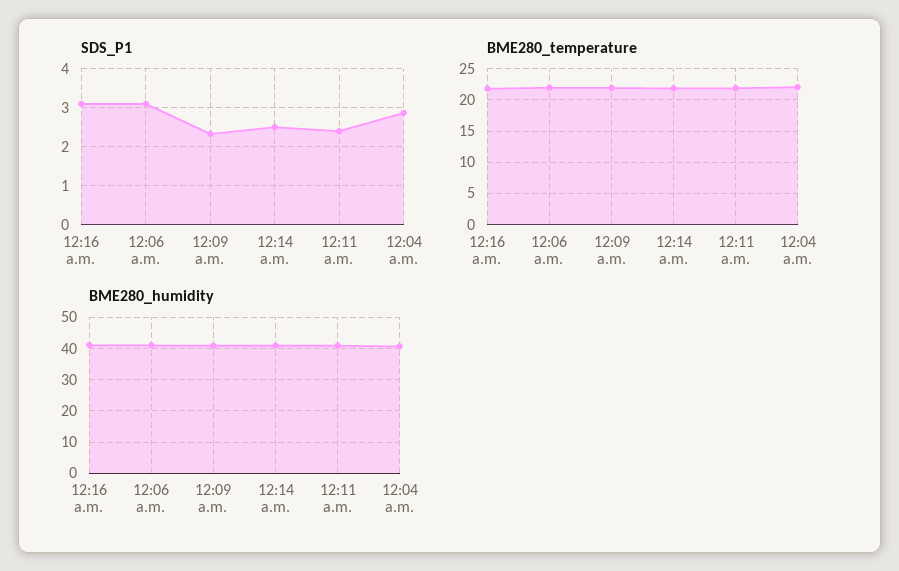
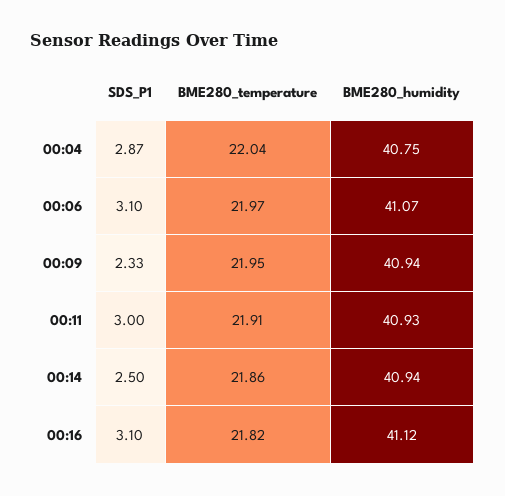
  {
    "SDS_P1": {
      "12:16 a.m.": 3.1,
      "12:06 a.m.": 3.1,
      "12:09 a.m.": 2.33,
      "12:14 a.m.": 2.5,
-     "12:11 a.m.": 2.4,
+     "12:11 a.m.": 3,
      "12:04 a.m.": 2.87
    },
    "BME280_temperature": {
      "12:16 a.m.": 21.82,
      "12:06 a.m.": 21.97,
      "12:09 a.m.": 21.95,
      "12:14 a.m.": 21.86,
      "12:11 a.m.": 21.91,
      "12:04 a.m.": 22.04
    },
    "BME280_humidity": {
      "12:16 a.m.": 41.12,
      "12:06 a.m.": 41.07,
      "12:09 a.m.": 40.94,
      "12:14 a.m.": 40.94,
      "12:11 a.m.": 40.93,
      "12:04 a.m.": 40.75
    }
  }

